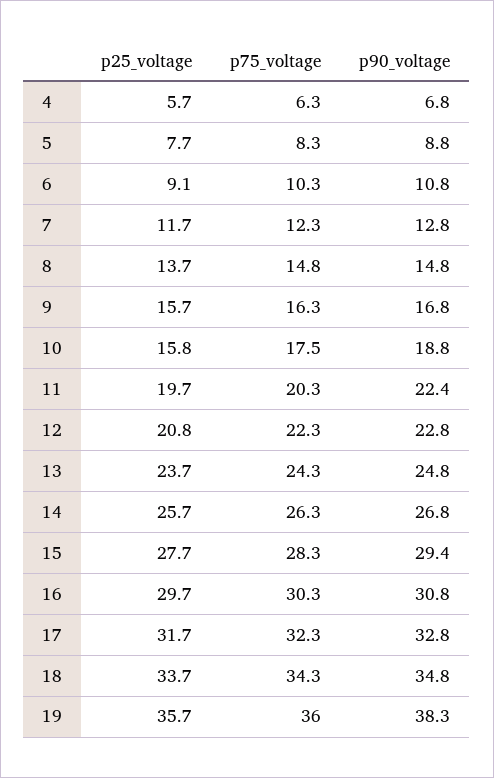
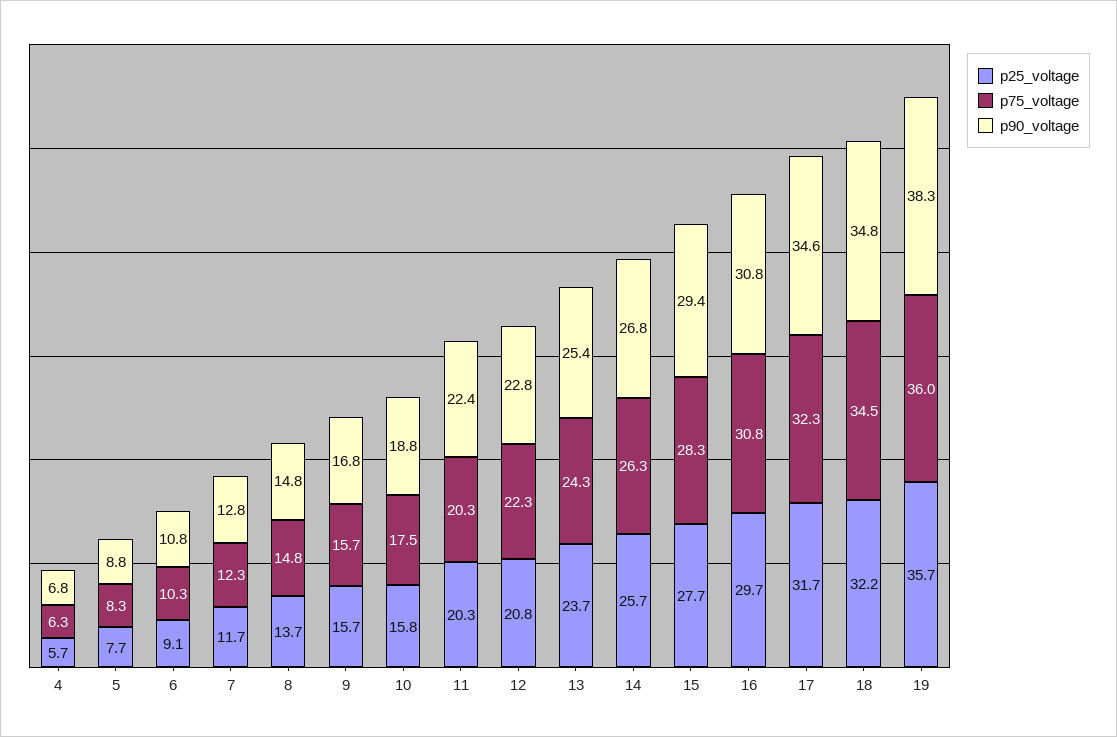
  {
    "p25_voltage": {
      "4": 5.7,
      "5": 7.7,
      "6": 9.1,
      "7": 11.7,
      "8": 13.7,
      "9": 15.7,
      "10": 15.8,
-     "11": 19.7,
+     "11": 20.3,
      "12": 20.8,
      "13": 23.7,
      "14": 25.7,
      "15": 27.7,
      "16": 29.7,
      "17": 31.7,
-     "18": 33.7,
+     "18": 32.2,
      "19": 35.7
    },
    "p75_voltage": {
      "4": 6.3,
      "5": 8.3,
      "6": 10.3,
      "7": 12.3,
      "8": 14.8,
-     "9": 16.3,
+     "9": 15.7,
      "10": 17.5,
      "11": 20.3,
      "12": 22.3,
      "13": 24.3,
      "14": 26.3,
      "15": 28.3,
-     "16": 30.3,
+     "16": 30.8,
      "17": 32.3,
-     "18": 34.3,
+     "18": 34.5,
      "19": 36
    },
    "p90_voltage": {
      "4": 6.8,
      "5": 8.8,
      "6": 10.8,
      "7": 12.8,
      "8": 14.8,
      "9": 16.8,
      "10": 18.8,
      "11": 22.4,
      "12": 22.8,
-     "13": 24.8,
+     "13": 25.4,
      "14": 26.8,
      "15": 29.4,
      "16": 30.8,
-     "17": 32.8,
+     "17": 34.6,
      "18": 34.8,
      "19": 38.3
    }
  }

